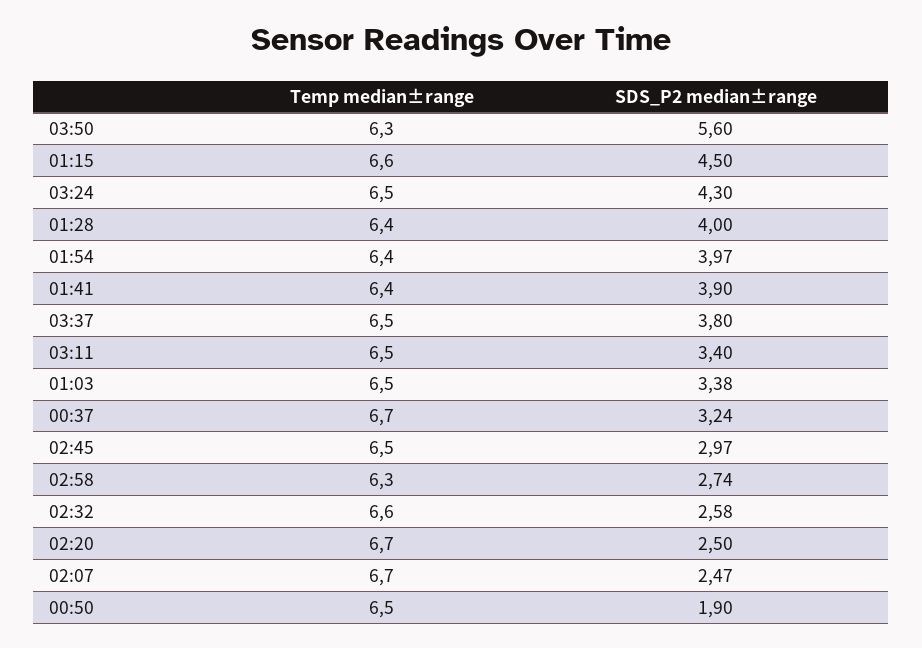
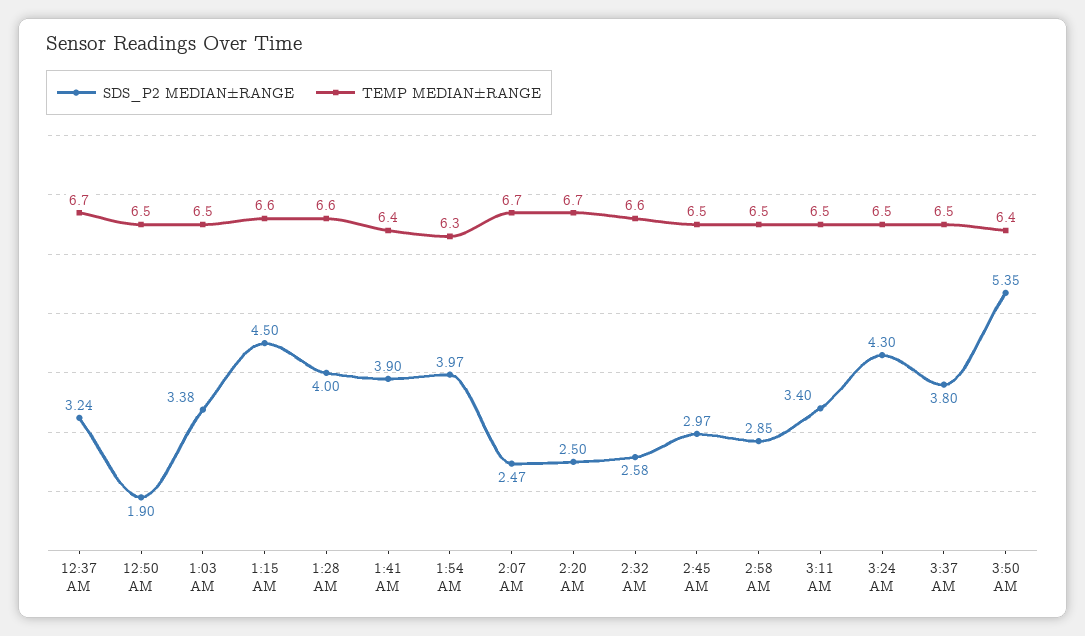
  {
    "Temp median±range": {
-     "03:50": 6.3,
+     "03:50": 6.4,
      "01:15": 6.6,
      "03:24": 6.5,
-     "01:28": 6.4,
+     "01:28": 6.6,
-     "01:54": 6.4,
+     "01:54": 6.3,
      "01:41": 6.4,
      "03:37": 6.5,
      "03:11": 6.5,
      "01:03": 6.5,
      "00:37": 6.7,
      "02:45": 6.5,
-     "02:58": 6.3,
+     "02:58": 6.5,
      "02:32": 6.6,
      "02:20": 6.7,
      "02:07": 6.7,
      "00:50": 6.5
    },
    "SDS_P2 median±range": {
-     "03:50": 5.6,
+     "03:50": 5.35,
      "01:15": 4.5,
      "03:24": 4.3,
      "01:28": 4,
      "01:54": 3.97,
      "01:41": 3.9,
      "03:37": 3.8,
      "03:11": 3.4,
      "01:03": 3.38,
      "00:37": 3.24,
      "02:45": 2.97,
-     "02:58": 2.74,
+     "02:58": 2.85,
      "02:32": 2.58,
      "02:20": 2.5,
      "02:07": 2.47,
      "00:50": 1.9
    }
  }

